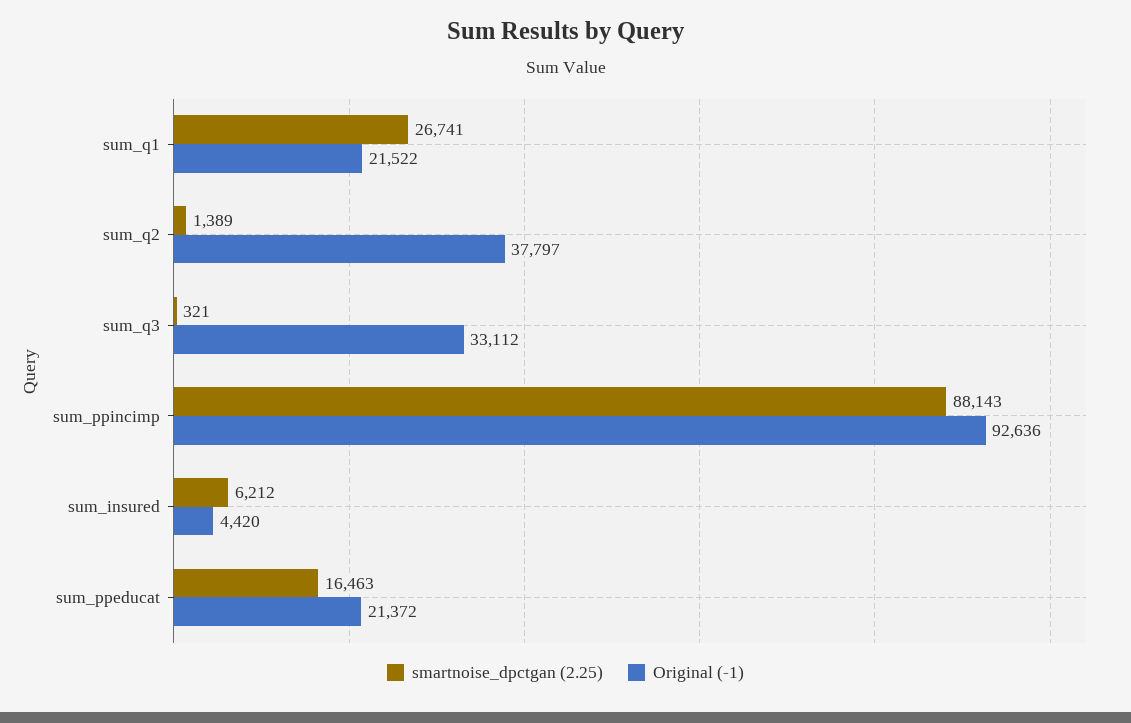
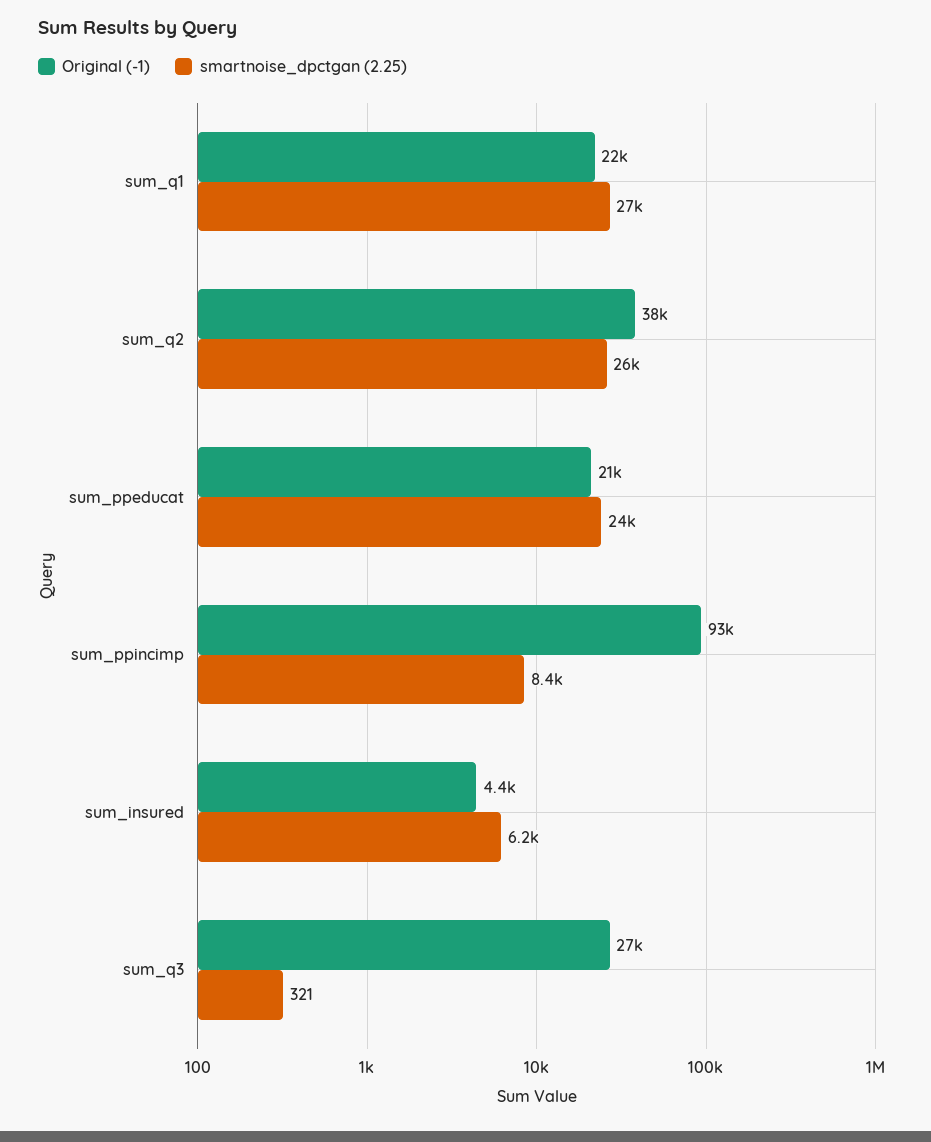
  {
    "smartnoise_dpctgan (2.25)": {
      "sum_q1": 26741,
-     "sum_q2": 1389,
+     "sum_q2": 26000,
      "sum_q3": 321,
-     "sum_ppincimp": 88143,
+     "sum_ppincimp": 8400,
      "sum_insured": 6212,
-     "sum_ppeducat": 16463
+     "sum_ppeducat": 24000
    },
    "Original (-1)": {
      "sum_q1": 21522,
      "sum_q2": 37797,
-     "sum_q3": 33112,
+     "sum_q3": 27000,
      "sum_ppincimp": 92636,
      "sum_insured": 4420,
      "sum_ppeducat": 21372
    }
  }

